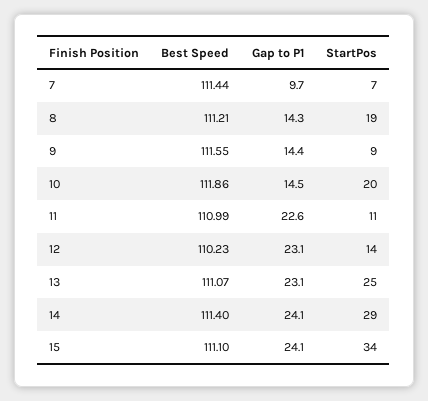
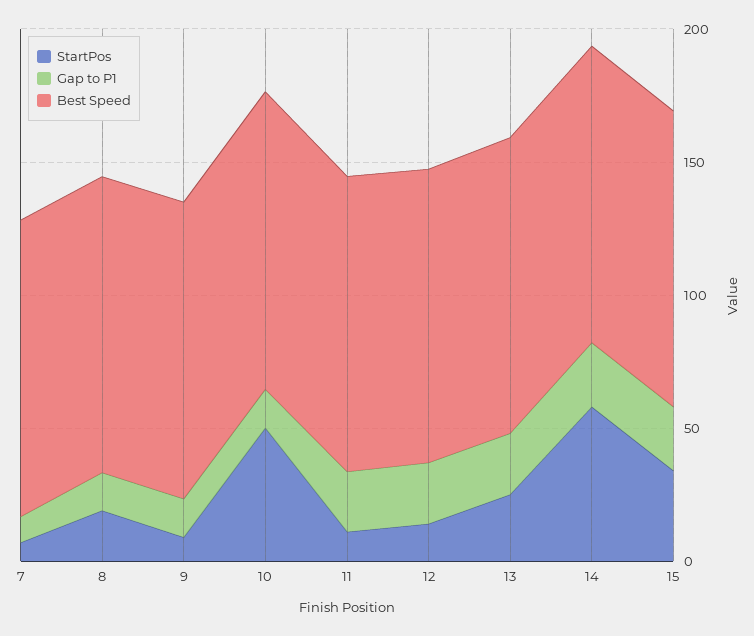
  {
    "Best Speed": {
      "7": 111.44,
      "8": 111.21,
      "9": 111.55,
      "10": 111.86,
      "11": 110.99,
      "12": 110.23,
      "13": 111.07,
      "14": 111.4,
      "15": 111.1
    },
    "Gap to P1": {
      "7": 9.7,
      "8": 14.3,
      "9": 14.4,
      "10": 14.5,
      "11": 22.6,
      "12": 23.1,
      "13": 23.1,
      "14": 24.1,
      "15": 24.1
    },
    "StartPos": {
      "7": 7,
      "8": 19,
      "9": 9,
-     "10": 20,
+     "10": 50,
      "11": 11,
      "12": 14,
      "13": 25,
-     "14": 29,
+     "14": 60,
      "15": 34
    }
  }

